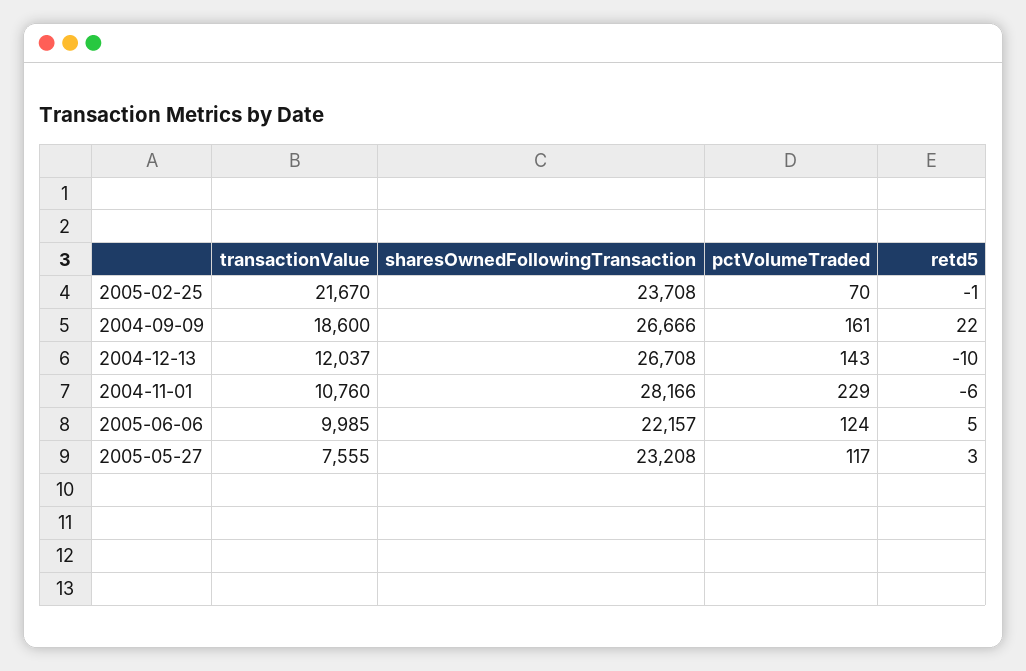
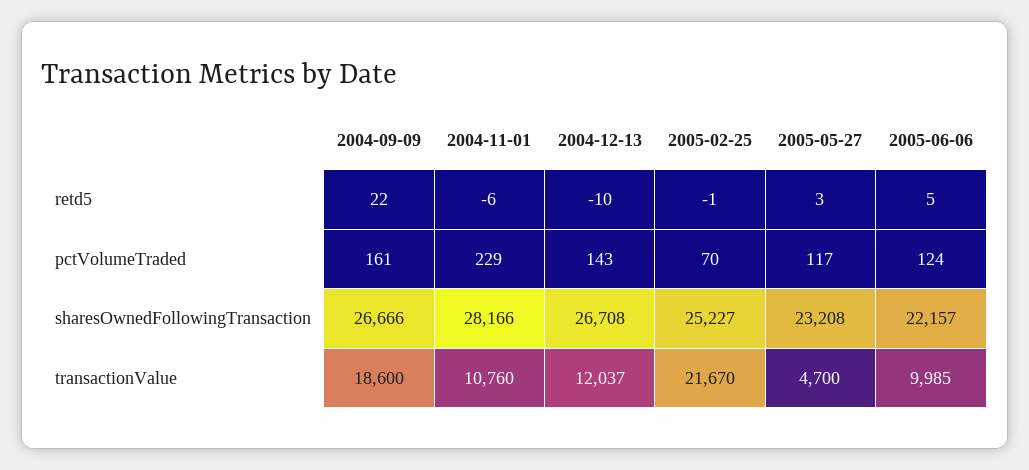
  {
    "transactionValue": {
      "2005-02-25": 21670,
      "2004-09-09": 18600,
      "2004-12-13": 12037,
      "2004-11-01": 10760,
      "2005-06-06": 9985,
-     "2005-05-27": 7555
+     "2005-05-27": 4700
    },
    "sharesOwnedFollowingTransaction": {
-     "2005-02-25": 23708,
+     "2005-02-25": 25227,
      "2004-09-09": 26666,
      "2004-12-13": 26708,
      "2004-11-01": 28166,
      "2005-06-06": 22157,
      "2005-05-27": 23208
    },
    "pctVolumeTraded": {
      "2005-02-25": 70,
      "2004-09-09": 161,
      "2004-12-13": 143,
      "2004-11-01": 229,
      "2005-06-06": 124,
      "2005-05-27": 117
    },
    "retd5": {
      "2005-02-25": -1,
      "2004-09-09": 22,
      "2004-12-13": -10,
      "2004-11-01": -6,
      "2005-06-06": 5,
      "2005-05-27": 3
    }
  }

